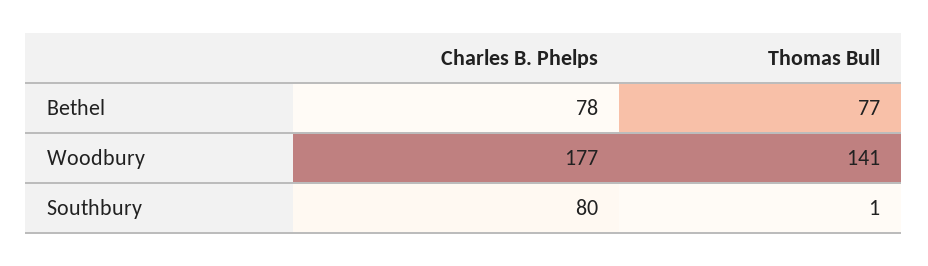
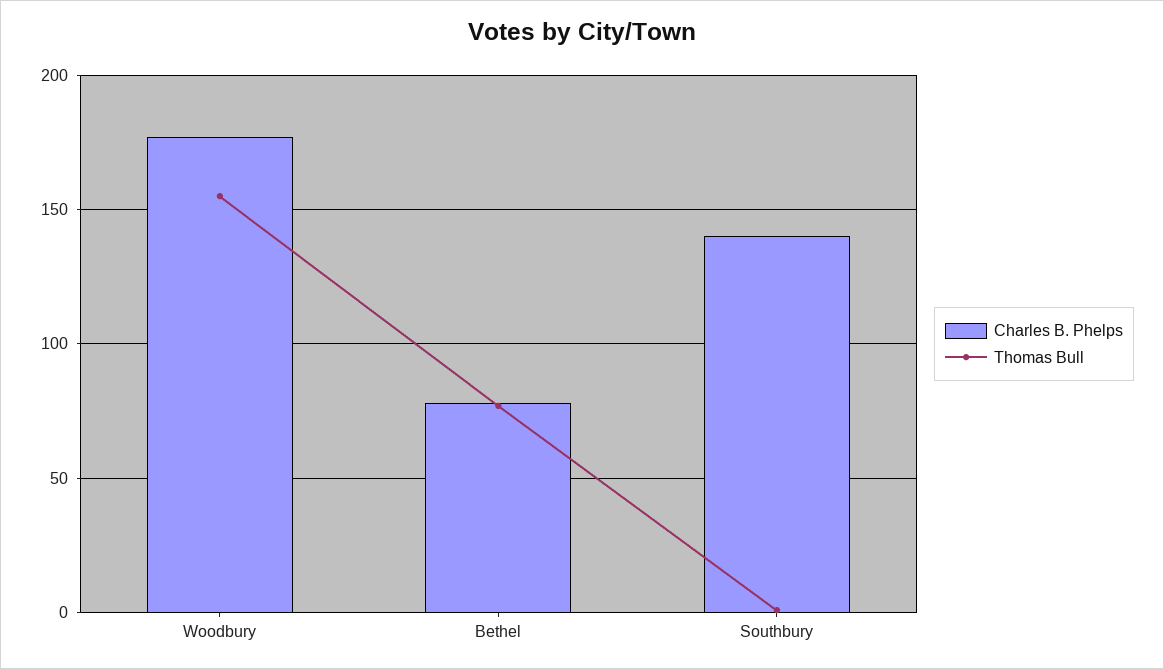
  {
    "Charles B. Phelps": {
      "Bethel": 78,
      "Woodbury": 177,
-     "Southbury": 80
+     "Southbury": 140
    },
    "Thomas Bull": {
      "Bethel": 77,
-     "Woodbury": 141,
+     "Woodbury": 155,
      "Southbury": 1
    }
  }

